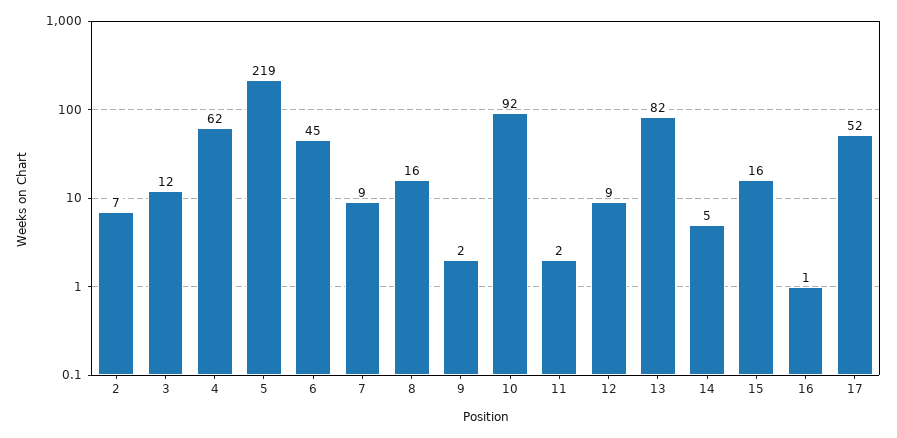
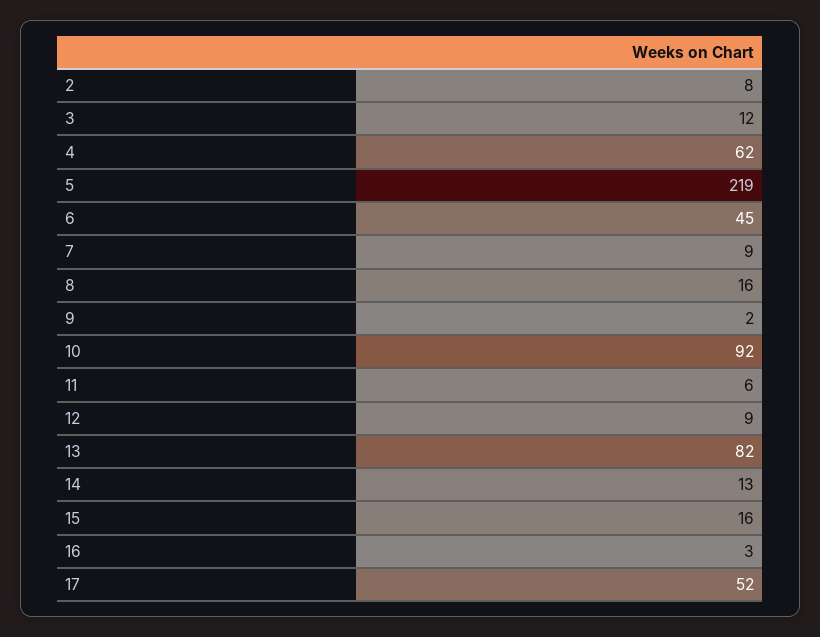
  {
-   "2": 7,
+   "2": 8,
    "3": 12,
    "4": 62,
    "5": 219,
    "6": 45,
    "7": 9,
    "8": 16,
    "9": 2,
    "10": 92,
-   "11": 2,
+   "11": 6,
    "12": 9,
    "13": 82,
-   "14": 5,
+   "14": 13,
    "15": 16,
-   "16": 1,
+   "16": 3,
    "17": 52
  }

